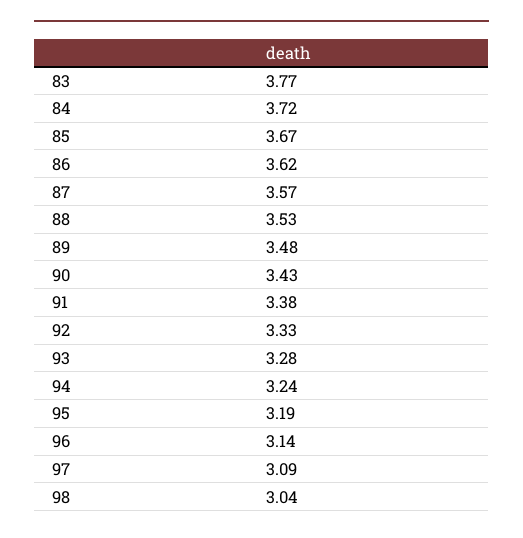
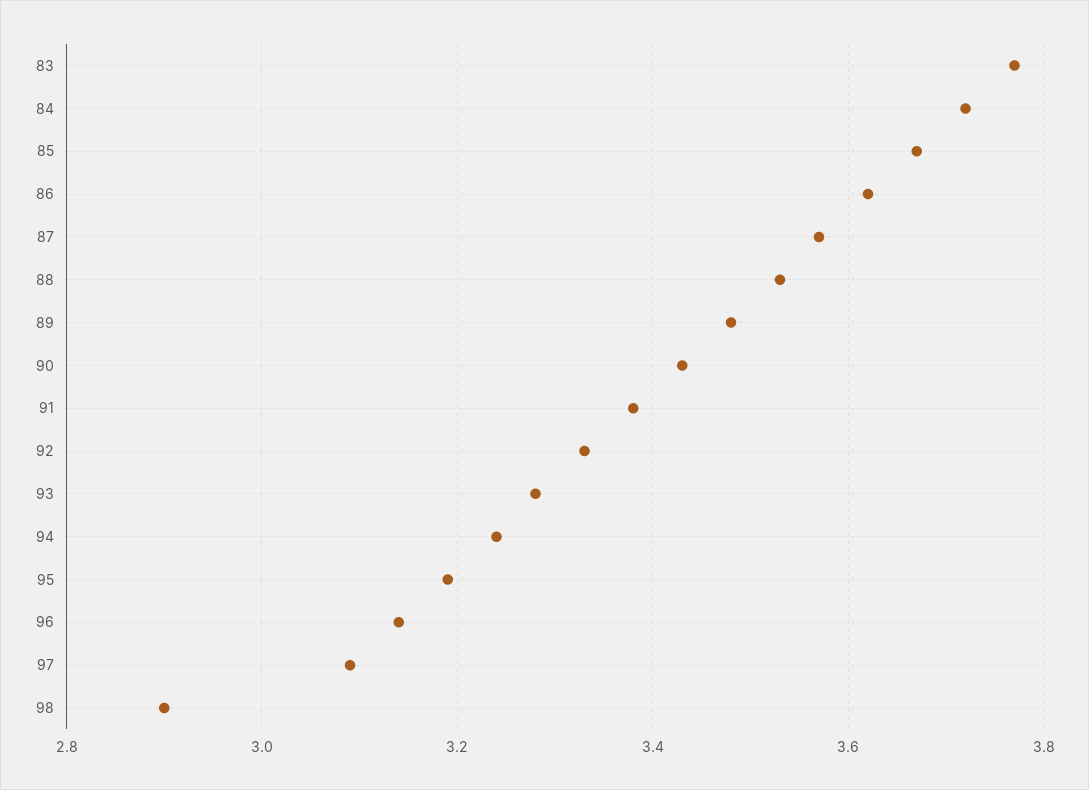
  {
    "83": 3.77,
    "84": 3.72,
    "85": 3.67,
    "86": 3.62,
    "87": 3.57,
    "88": 3.53,
    "89": 3.48,
    "90": 3.43,
    "91": 3.38,
    "92": 3.33,
    "93": 3.28,
    "94": 3.24,
    "95": 3.19,
    "96": 3.14,
    "97": 3.09,
-   "98": 3.04
+   "98": 2.9
  }

